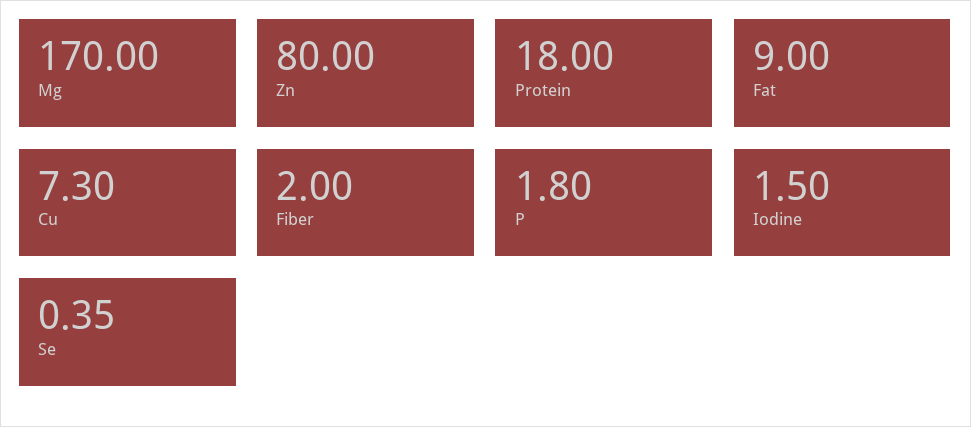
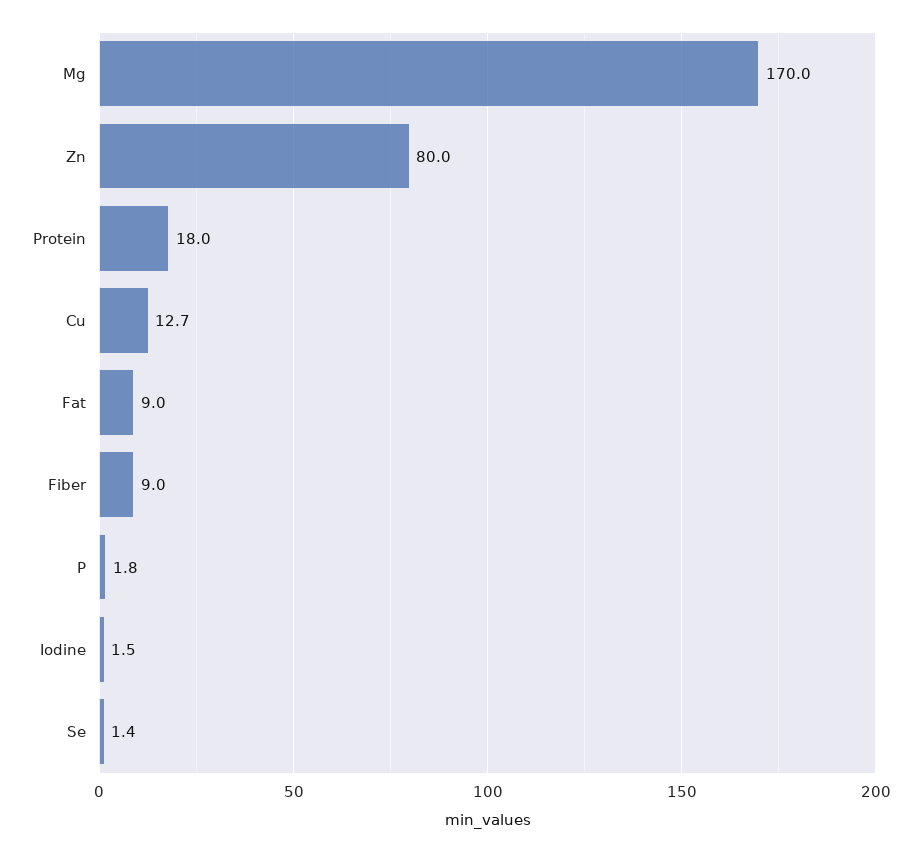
  {
    "Mg": 170,
    "Zn": 80,
    "Protein": 18,
    "Fat": 9,
-   "Cu": 7.3,
+   "Cu": 12.7,
-   "Fiber": 2,
+   "Fiber": 9,
    "P": 1.8,
    "Iodine": 1.5,
-   "Se": 0.35
+   "Se": 1.4
  }

